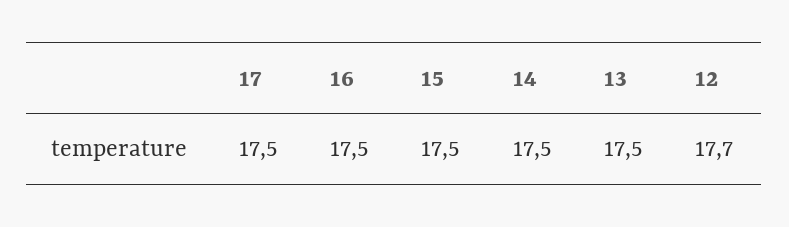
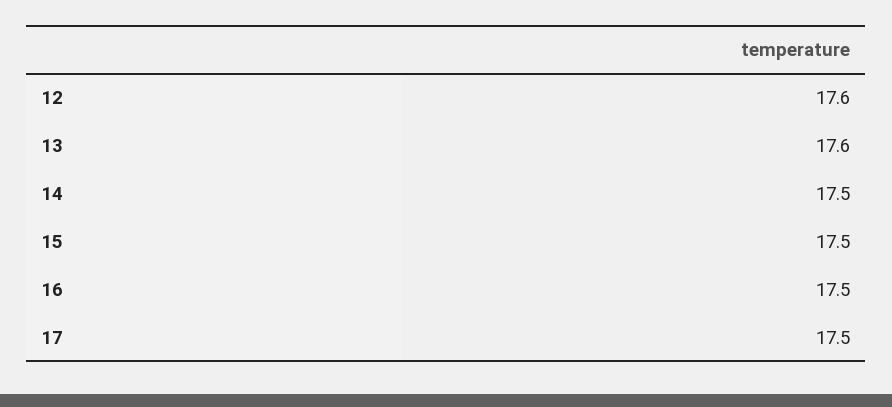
  {
    "17": 17.5,
    "16": 17.5,
    "15": 17.5,
    "14": 17.5,
-   "13": 17.5,
+   "13": 17.6,
-   "12": 17.7
+   "12": 17.6
  }

